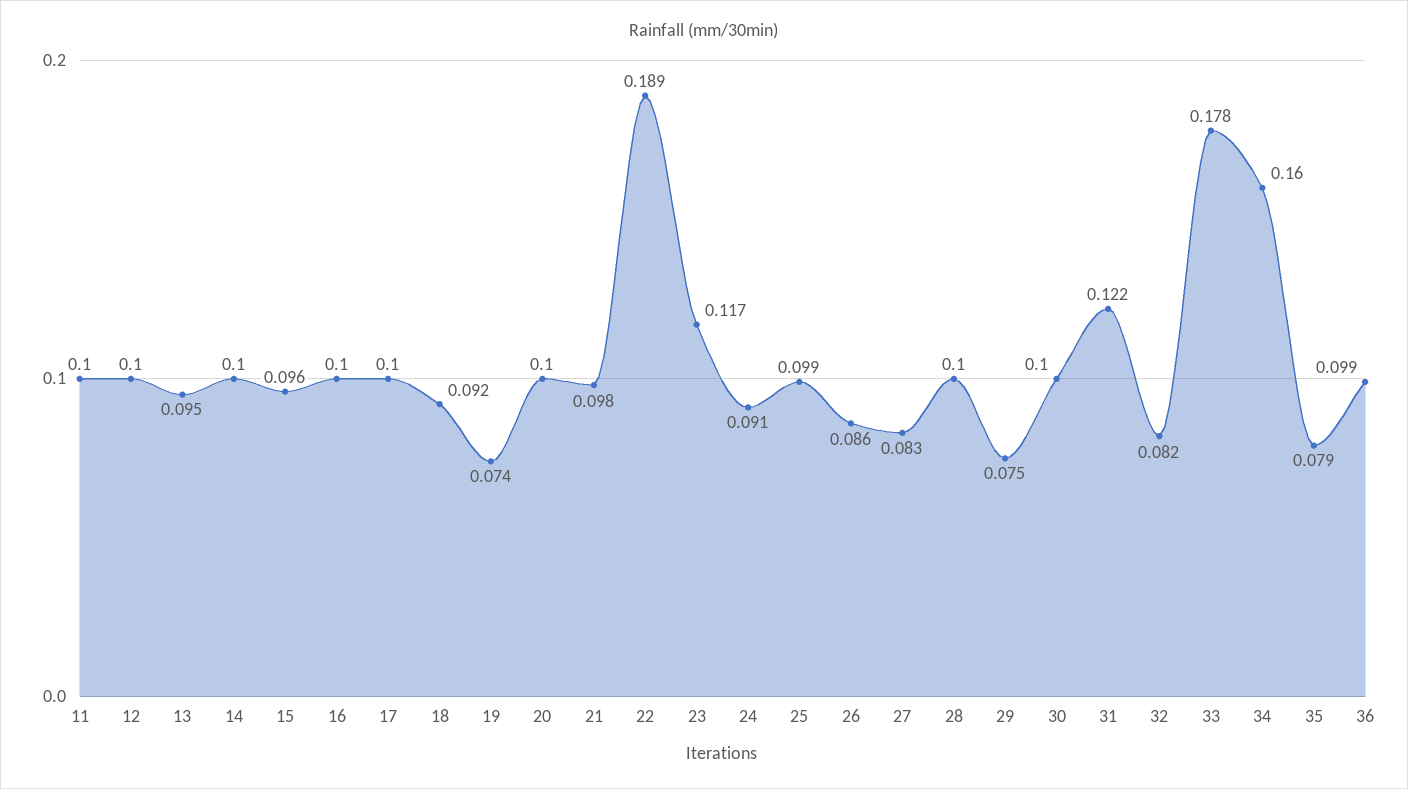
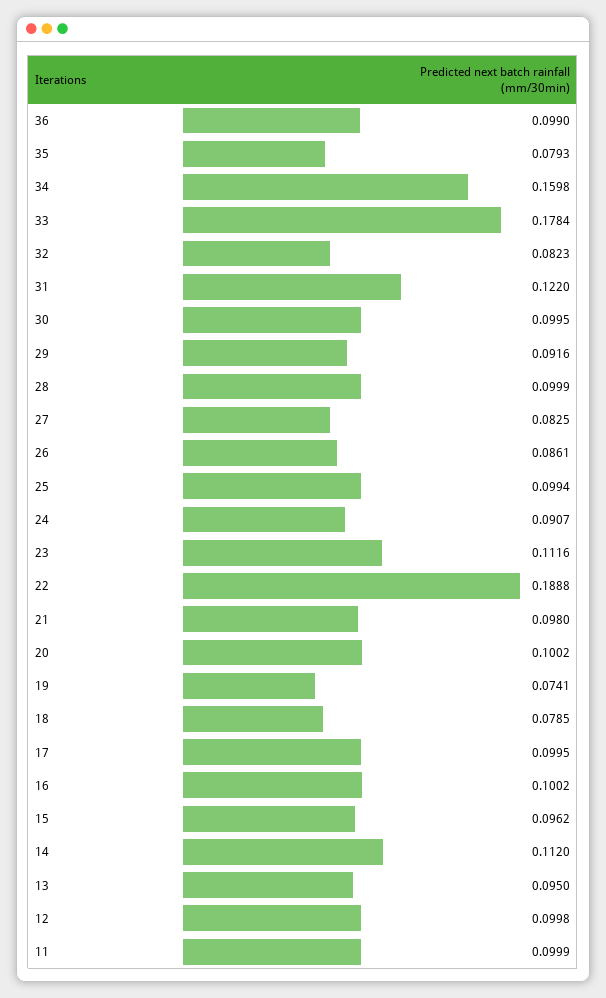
  {
    "11": 0.0999,
    "12": 0.0998,
    "13": 0.095,
-   "14": 0.1,
+   "14": 0.112,
    "15": 0.0962,
    "16": 0.1002,
    "17": 0.0995,
-   "18": 0.092,
+   "18": 0.0785,
    "19": 0.0741,
    "20": 0.1002,
    "21": 0.098,
    "22": 0.1888,
-   "23": 0.117,
+   "23": 0.1116,
    "24": 0.0907,
    "25": 0.0994,
    "26": 0.0861,
    "27": 0.0825,
    "28": 0.0999,
-   "29": 0.075,
+   "29": 0.0916,
    "30": 0.0995,
    "31": 0.122,
    "32": 0.0823,
    "33": 0.1784,
    "34": 0.1598,
    "35": 0.0793,
    "36": 0.099
  }

